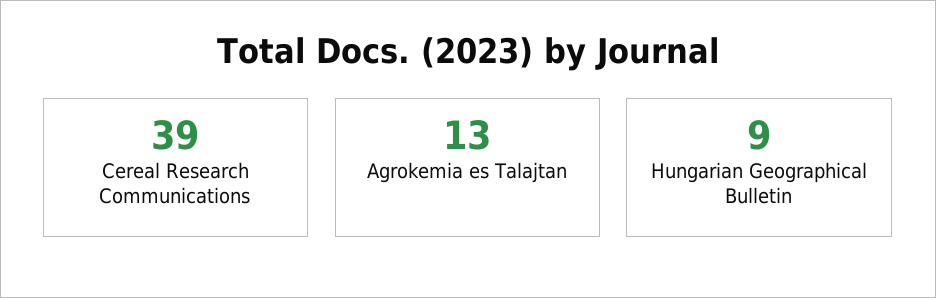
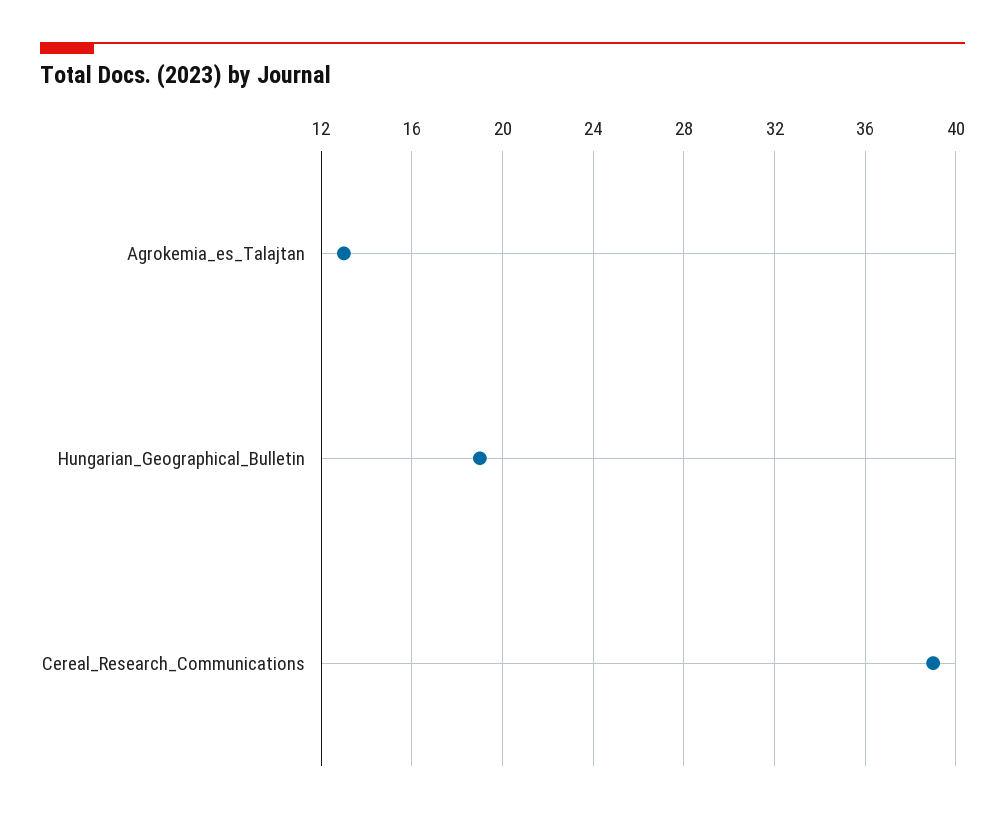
  {
    "Cereal Research Communications": 39,
    "Agrokemia es Talajtan": 13,
-   "Hungarian Geographical Bulletin": 9
+   "Hungarian Geographical Bulletin": 19
  }

